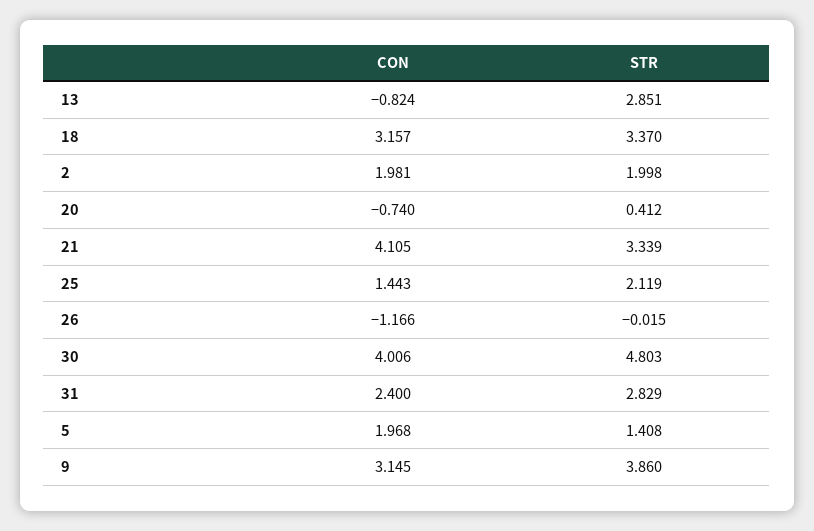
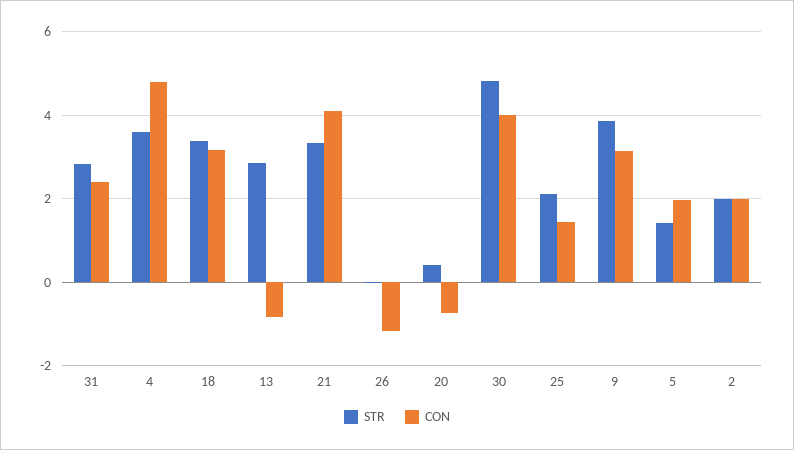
  {
    "CON": {
      "13": -0.824,
      "18": 3.157,
      "2": 1.981,
      "20": -0.74,
      "21": 4.105,
      "25": 1.443,
      "26": -1.166,
      "30": 4.006,
      "31": 2.4,
      "5": 1.968,
-     "9": 3.145
+     "9": 3.145,
+     "4": 4.8
    },
    "STR": {
      "13": 2.851,
      "18": 3.37,
      "2": 1.998,
      "20": 0.412,
      "21": 3.339,
      "25": 2.119,
      "26": -0.015,
      "30": 4.803,
      "31": 2.829,
      "5": 1.408,
-     "9": 3.86
+     "9": 3.86,
+     "4": 3.6
    }
  }

